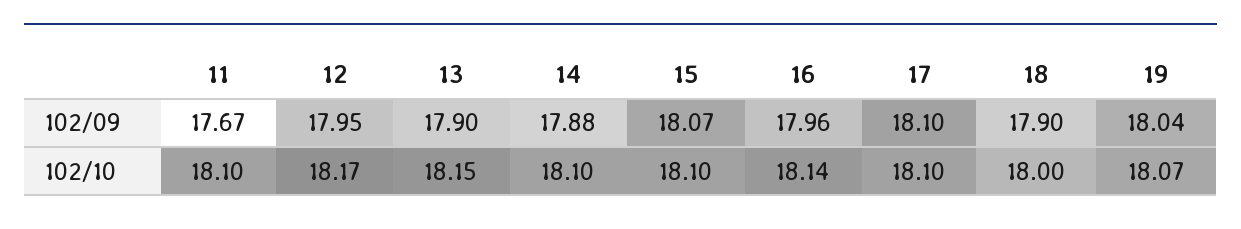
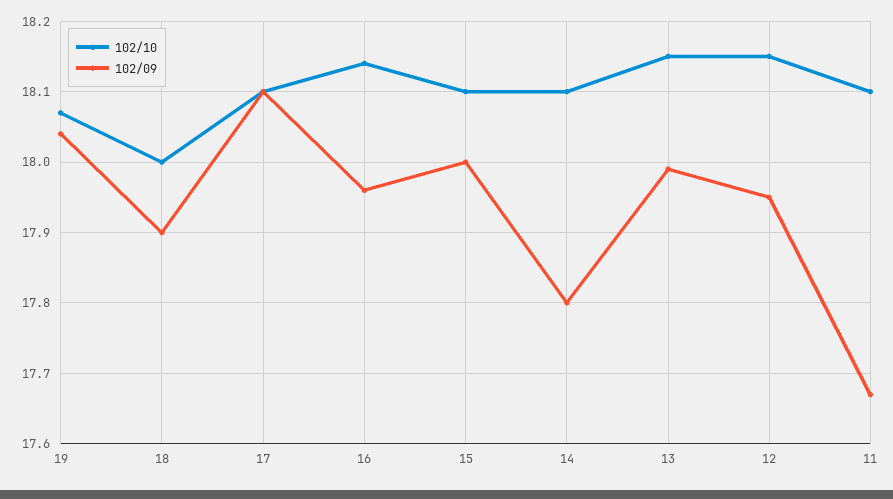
  {
    "102/09": {
      "11": 17.67,
      "12": 17.95,
-     "13": 17.9,
+     "13": 17.99,
-     "14": 17.88,
+     "14": 17.8,
-     "15": 18.07,
+     "15": 18,
      "16": 17.96,
      "17": 18.1,
      "18": 17.9,
      "19": 18.04
    },
    "102/10": {
      "11": 18.1,
-     "12": 18.17,
+     "12": 18.15,
      "13": 18.15,
      "14": 18.1,
      "15": 18.1,
      "16": 18.14,
      "17": 18.1,
      "18": 18,
      "19": 18.07
    }
  }

